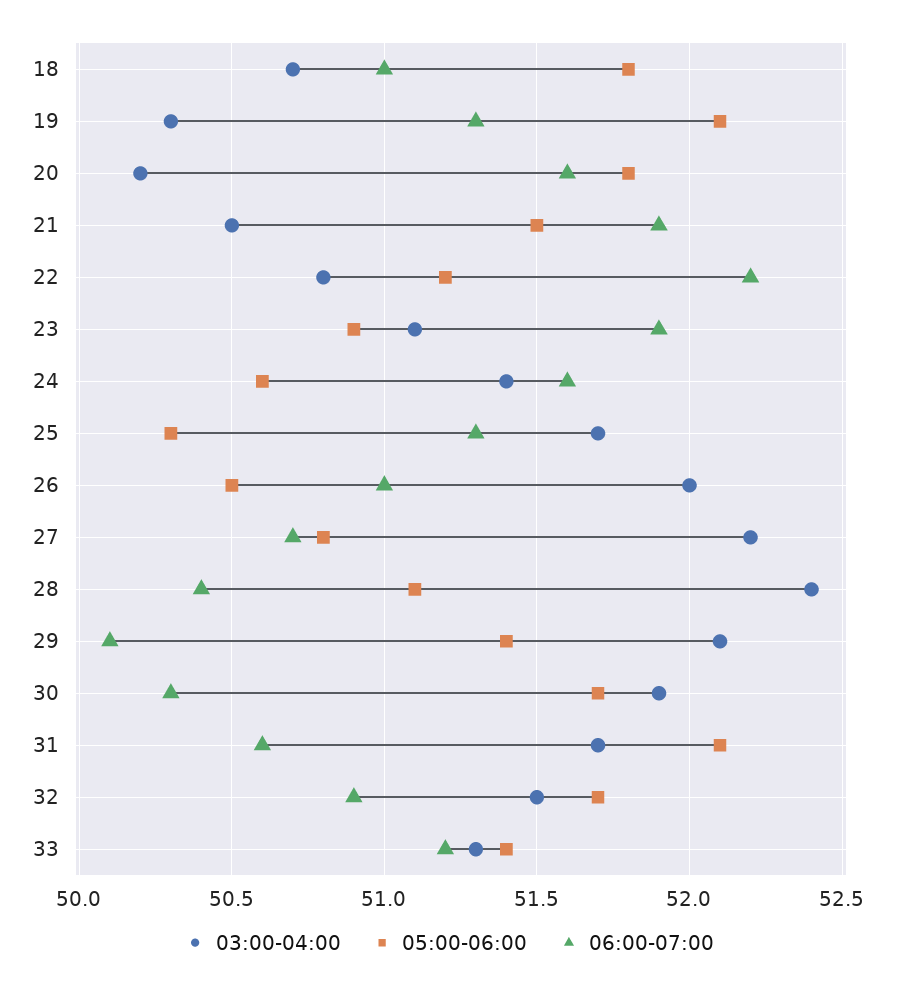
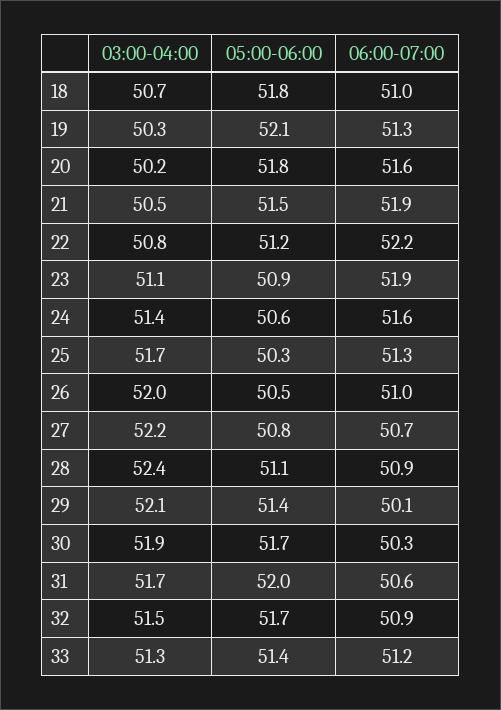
  {
    "03:00-04:00": {
      "18": 50.7,
      "19": 50.3,
      "20": 50.2,
      "21": 50.5,
      "22": 50.8,
      "23": 51.1,
      "24": 51.4,
      "25": 51.7,
      "26": 52,
      "27": 52.2,
      "28": 52.4,
      "29": 52.1,
      "30": 51.9,
      "31": 51.7,
      "32": 51.5,
      "33": 51.3
    },
    "05:00-06:00": {
      "18": 51.8,
      "19": 52.1,
      "20": 51.8,
      "21": 51.5,
      "22": 51.2,
      "23": 50.9,
      "24": 50.6,
      "25": 50.3,
      "26": 50.5,
      "27": 50.8,
      "28": 51.1,
      "29": 51.4,
      "30": 51.7,
-     "31": 52.1,
+     "31": 52,
      "32": 51.7,
      "33": 51.4
    },
    "06:00-07:00": {
      "18": 51,
      "19": 51.3,
      "20": 51.6,
      "21": 51.9,
      "22": 52.2,
      "23": 51.9,
      "24": 51.6,
      "25": 51.3,
      "26": 51,
      "27": 50.7,
-     "28": 50.4,
+     "28": 50.9,
      "29": 50.1,
      "30": 50.3,
      "31": 50.6,
      "32": 50.9,
      "33": 51.2
    }
  }

